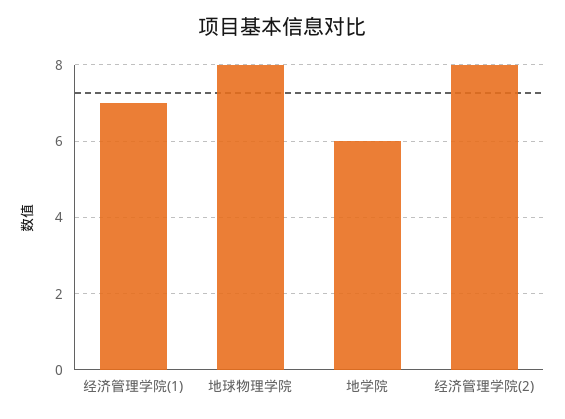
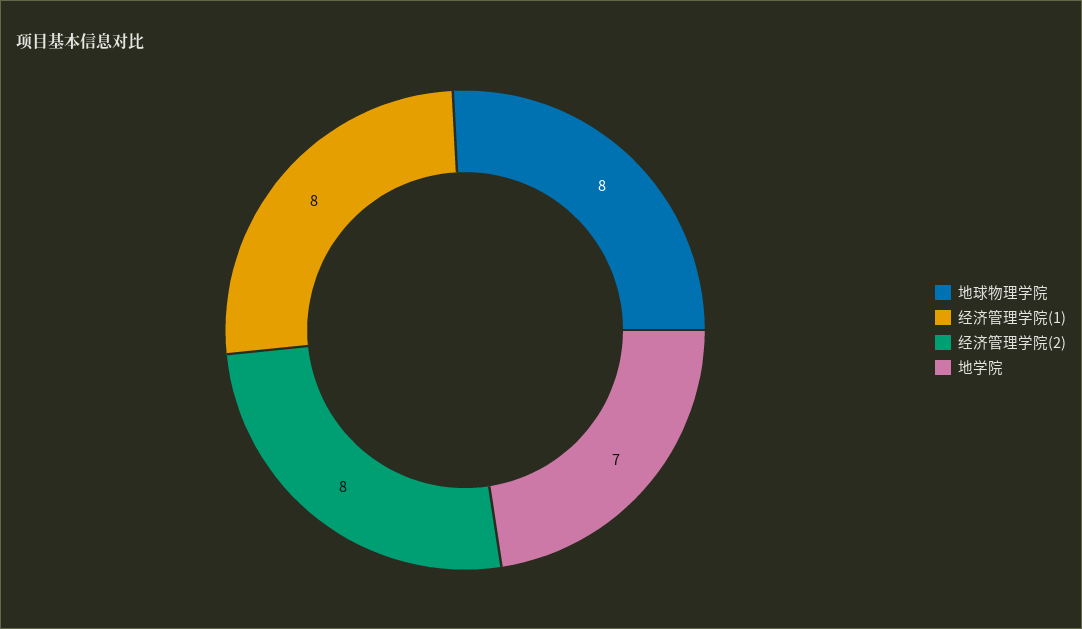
  {
-   "经济管理学院(1)": 7,
+   "经济管理学院(1)": 8,
    "地球物理学院": 8,
-   "地学院": 6,
+   "地学院": 7,
    "经济管理学院(2)": 8
  }

